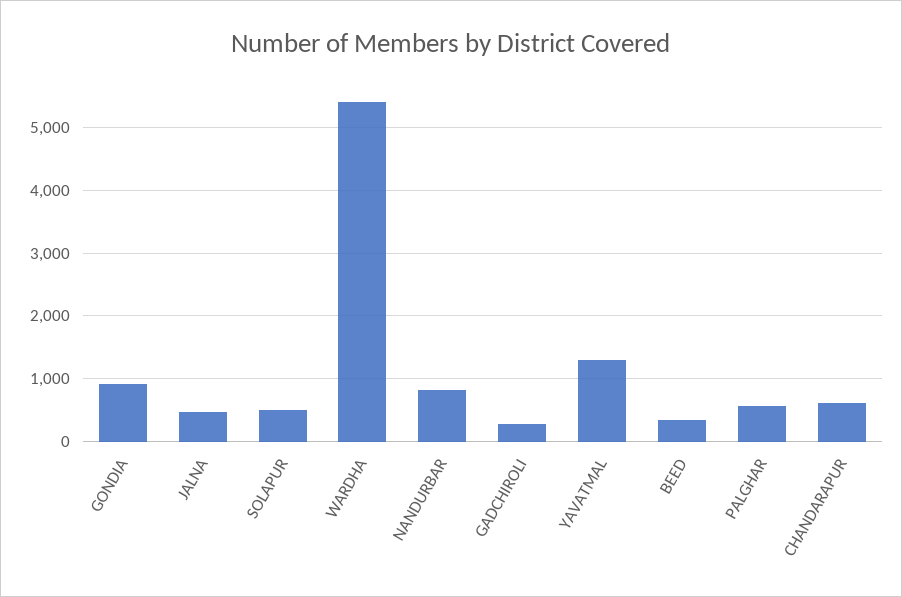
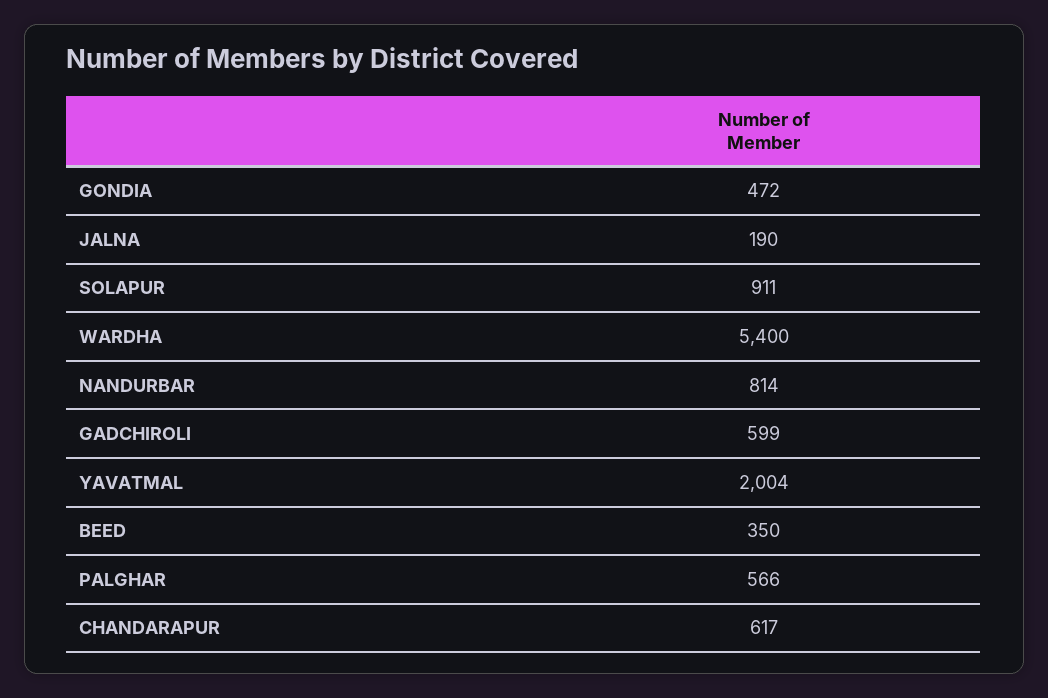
  {
-   "GONDIA": 900,
+   "GONDIA": 472,
-   "JALNA": 500,
+   "JALNA": 190,
-   "SOLAPUR": 500,
+   "SOLAPUR": 911,
    "WARDHA": 5400,
    "NANDURBAR": 814,
-   "GADCHIROLI": 300,
+   "GADCHIROLI": 599,
-   "YAVATMAL": 1300,
+   "YAVATMAL": 2004,
    "BEED": 350,
    "PALGHAR": 566,
    "CHANDARAPUR": 617
  }

